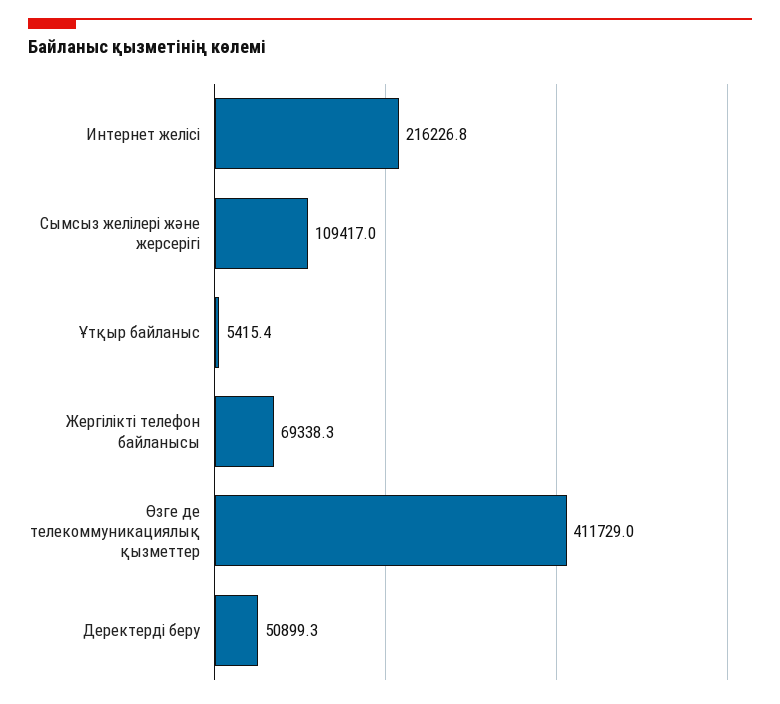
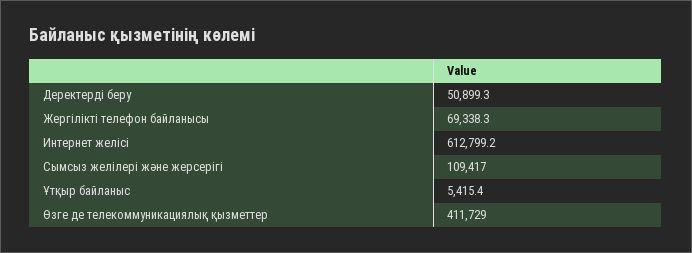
  {
-   "Интернет желісі": 216226.8,
+   "Интернет желісі": 612799.2,
    "Сымсыз желілері және жерсерігі": 109417,
    "Ұтқыр байланыс": 5415.4,
    "Жергілікті телефон байланысы": 69338.3,
    "Өзге де телекоммуникациялық қызметтер": 411729,
    "Деректерді беру": 50899.3
  }

